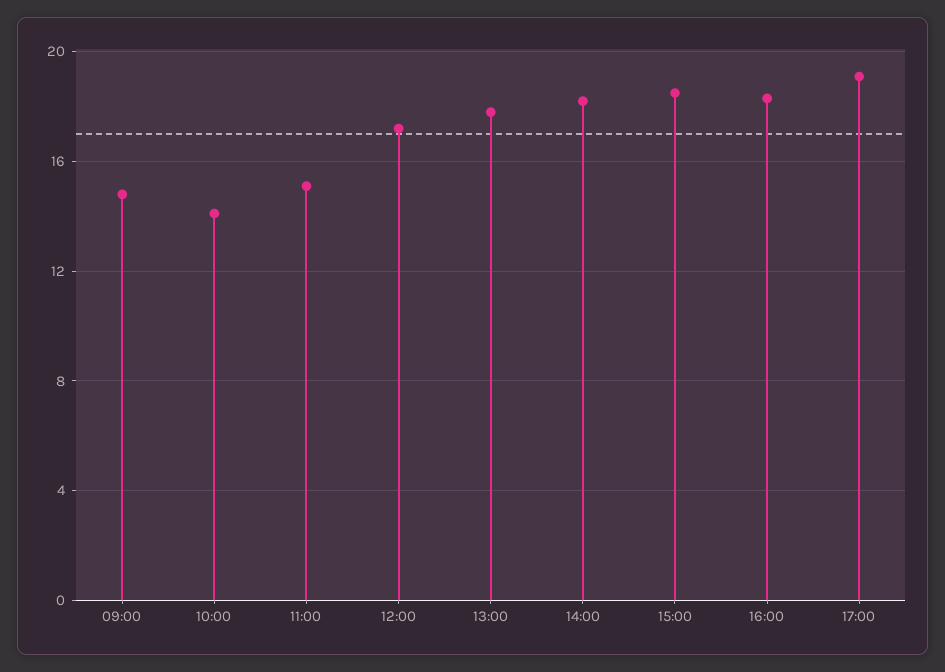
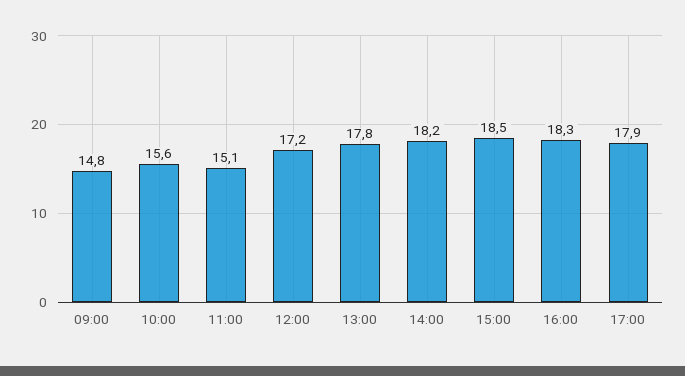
  {
    "09:00": 14.8,
-   "10:00": 14,
+   "10:00": 15.6,
    "11:00": 15.1,
    "12:00": 17.2,
    "13:00": 17.8,
    "14:00": 18.2,
    "15:00": 18.5,
    "16:00": 18.3,
-   "17:00": 19
+   "17:00": 17.9
  }

